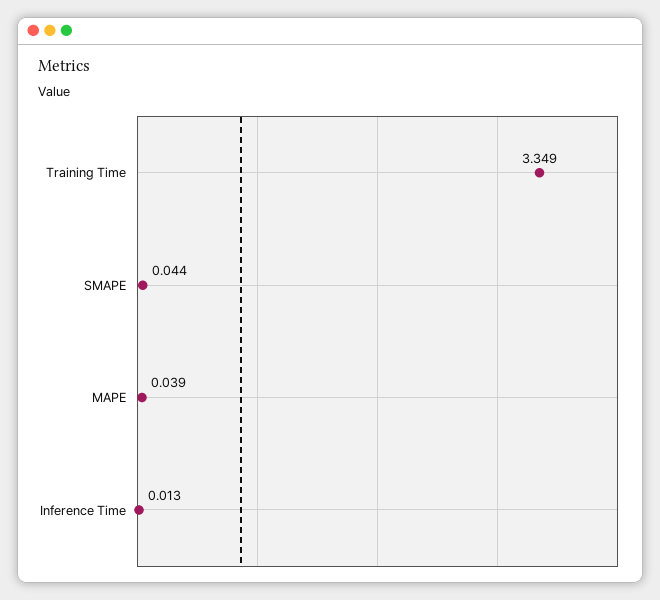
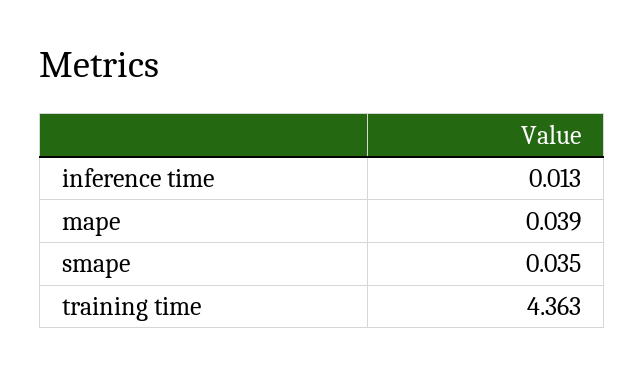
  {
-   "Training Time": 3.349,
+   "Training Time": 4.363,
-   "SMAPE": 0.044,
+   "SMAPE": 0.035,
    "MAPE": 0.039,
    "Inference Time": 0.013
  }

